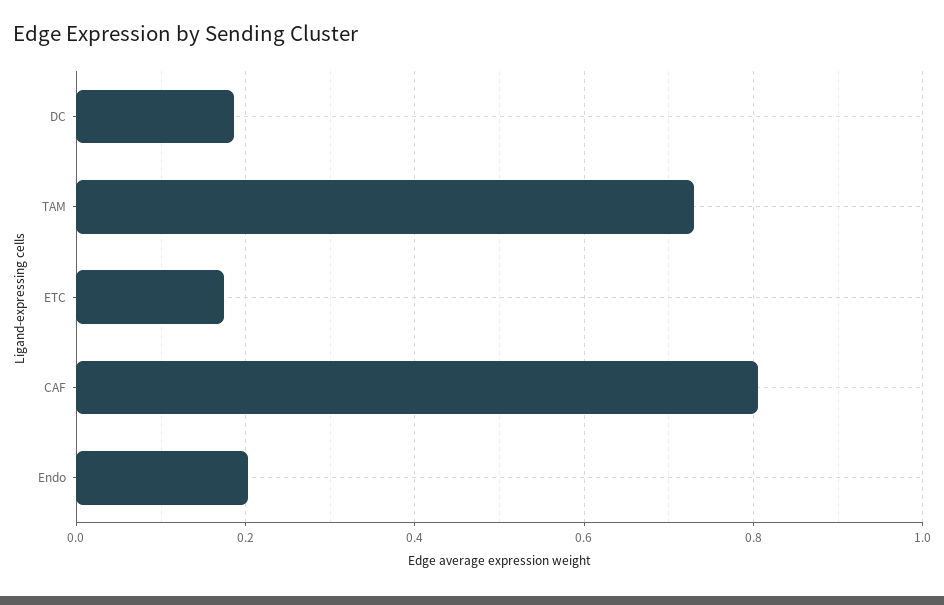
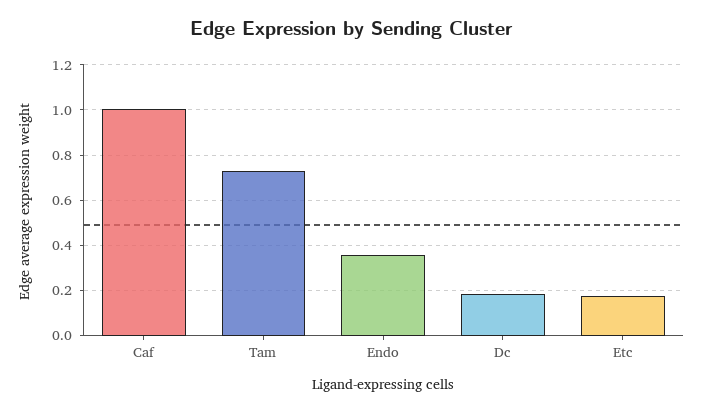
  {
    "DC": 0.18,
    "TAM": 0.74,
    "ETC": 0.18,
-   "CAF": 0.8,
+   "CAF": 1,
-   "Endo": 0.2
+   "Endo": 0.35
  }

